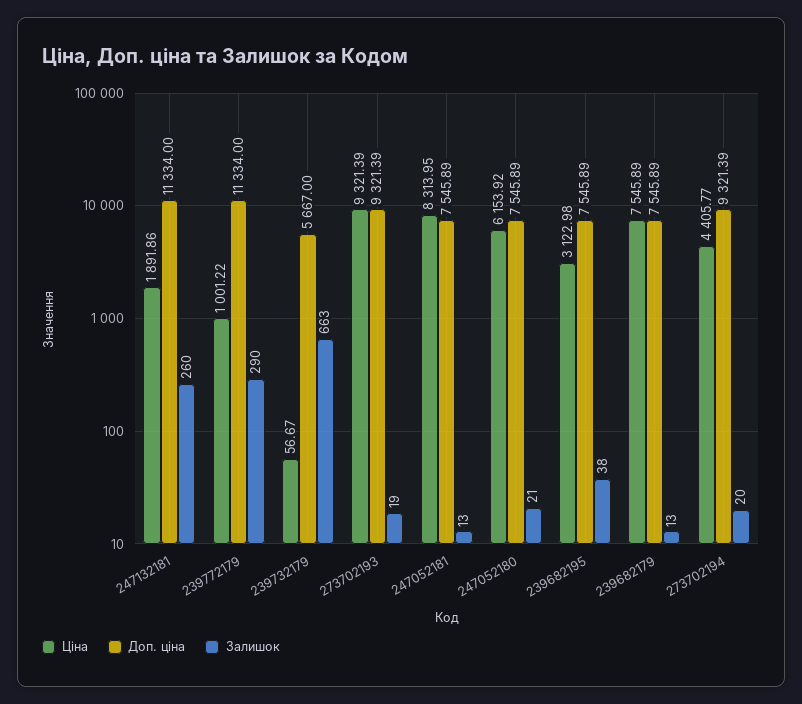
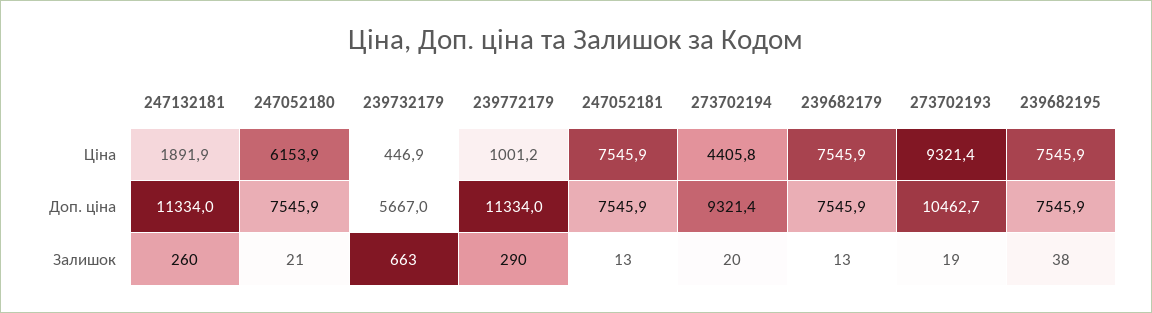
  {
    "Ціна": {
      "247132181": 1891.86,
      "239772179": 1001.22,
-     "239732179": 56.67,
+     "239732179": 446.9,
      "273702193": 9321.39,
-     "247052181": 8313.95,
+     "247052181": 7545.9,
      "247052180": 6153.92,
-     "239682195": 3122.98,
+     "239682195": 7545.9,
      "239682179": 7545.89,
      "273702194": 4405.77
    },
    "Доп. ціна": {
      "247132181": 11334,
      "239772179": 11334,
      "239732179": 5667,
-     "273702193": 9321.39,
+     "273702193": 10462.7,
      "247052181": 7545.89,
      "247052180": 7545.89,
      "239682195": 7545.89,
      "239682179": 7545.89,
      "273702194": 9321.39
    },
    "Залишок": {
      "247132181": 260,
      "239772179": 290,
      "239732179": 663,
      "273702193": 19,
      "247052181": 13,
      "247052180": 21,
      "239682195": 38,
      "239682179": 13,
      "273702194": 20
    }
  }

